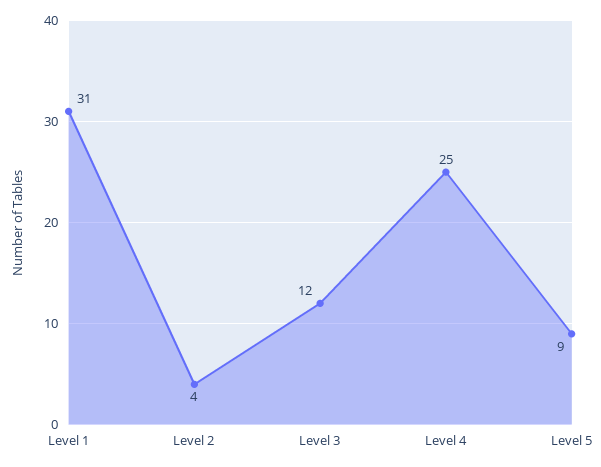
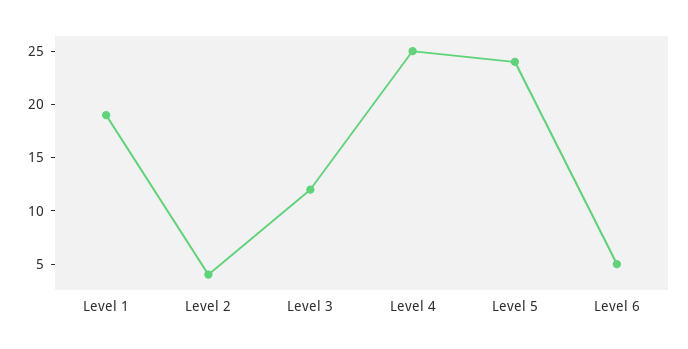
  {
-   "Level 1": 31,
+   "Level 1": 19,
    "Level 2": 4,
    "Level 3": 12,
    "Level 4": 25,
-   "Level 5": 9
+   "Level 5": 24,
+   "Level 6": 5
  }

